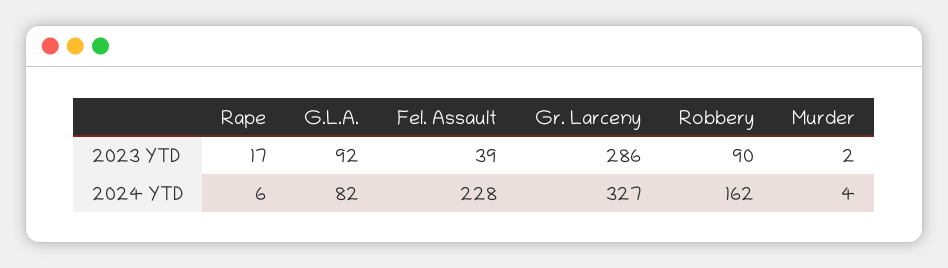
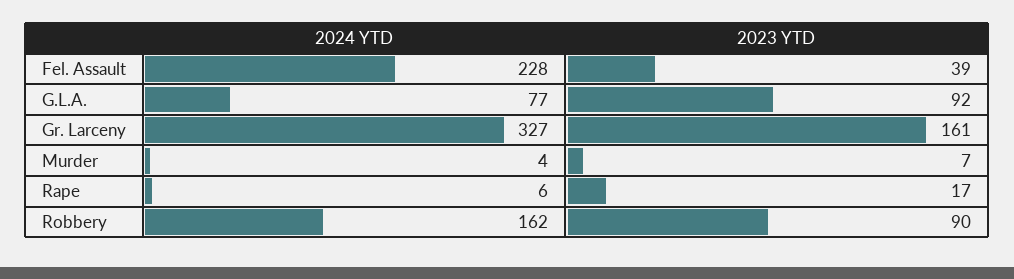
  {
    "Rape": {
      "2023 YTD": 17,
      "2024 YTD": 6
    },
    "G.L.A.": {
      "2023 YTD": 92,
-     "2024 YTD": 82
+     "2024 YTD": 77
    },
    "Fel. Assault": {
      "2023 YTD": 39,
      "2024 YTD": 228
    },
    "Gr. Larceny": {
-     "2023 YTD": 286,
+     "2023 YTD": 161,
      "2024 YTD": 327
    },
    "Robbery": {
      "2023 YTD": 90,
      "2024 YTD": 162
    },
    "Murder": {
-     "2023 YTD": 2,
+     "2023 YTD": 7,
      "2024 YTD": 4
    }
  }

